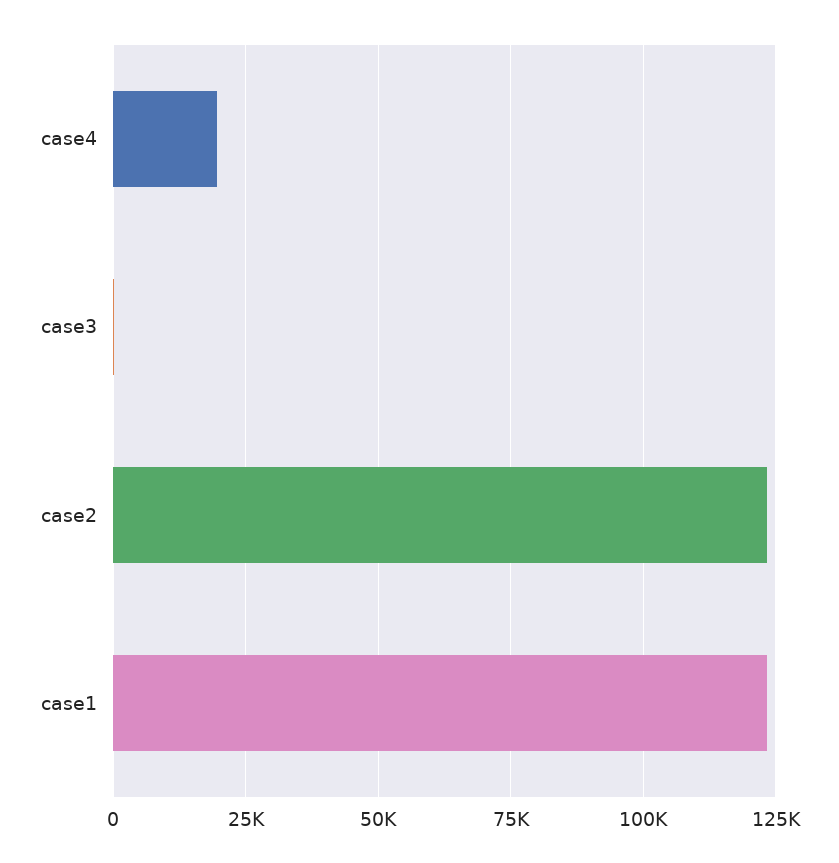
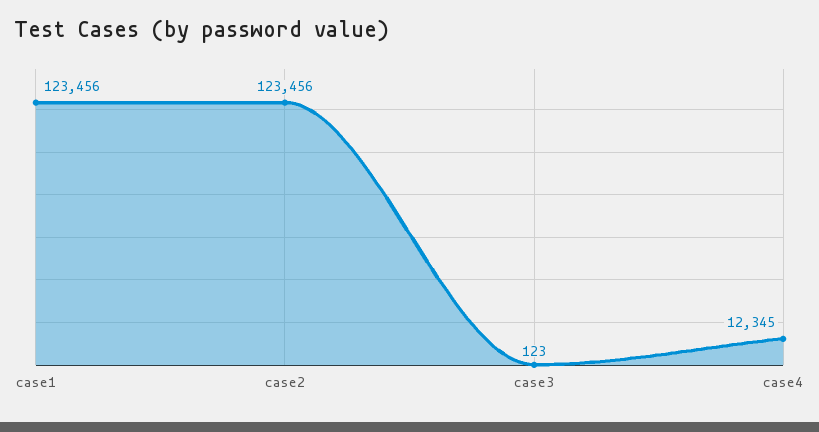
  {
-   "case4": 20000,
+   "case4": 12345,
    "case3": 123,
    "case2": 123456,
    "case1": 123456
  }

